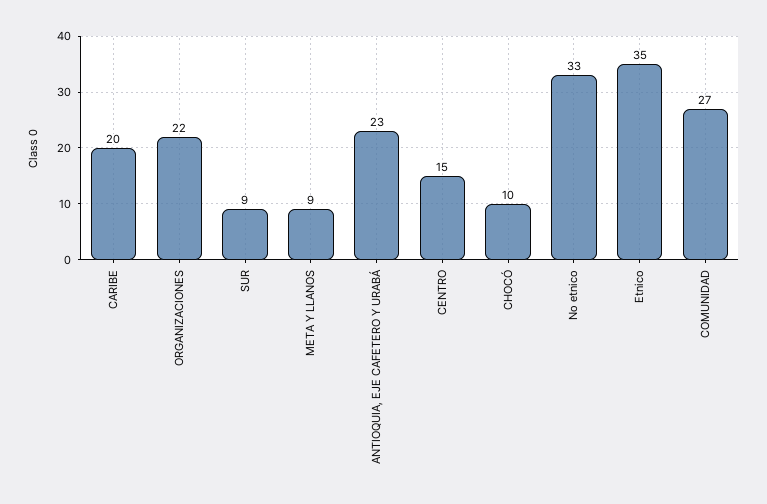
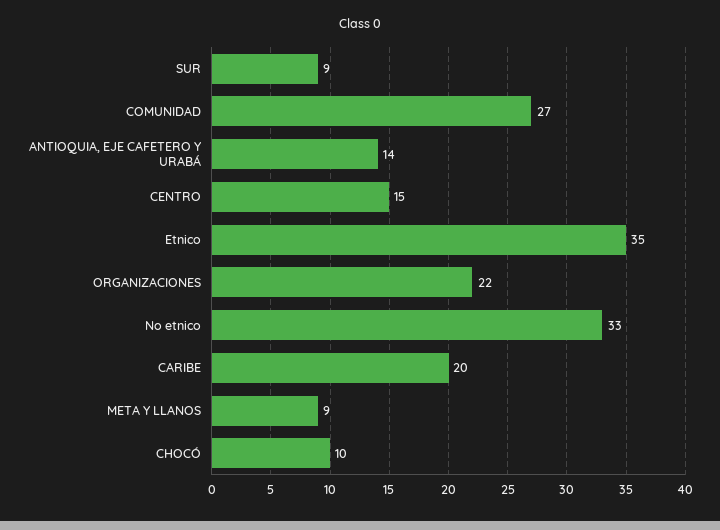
  {
    "CARIBE": 20,
    "ORGANIZACIONES": 22,
    "SUR": 9,
    "META Y LLANOS": 9,
-   "ANTIOQUIA, EJE CAFETERO Y URABÁ": 23,
+   "ANTIOQUIA, EJE CAFETERO Y URABÁ": 14,
    "CENTRO": 15,
    "CHOCÓ": 10,
    "No etnico": 33,
    "Etnico": 35,
    "COMUNIDAD": 27
  }

